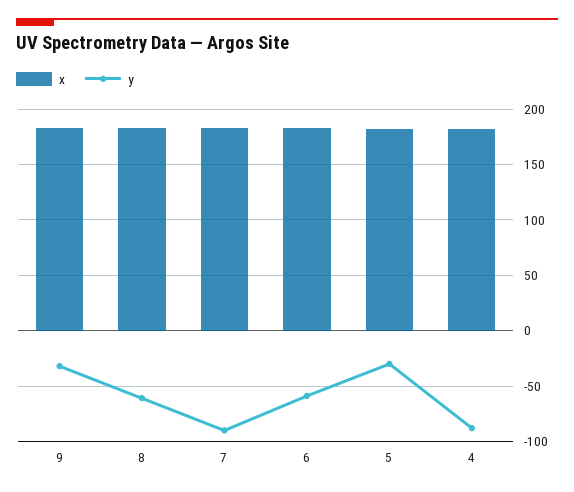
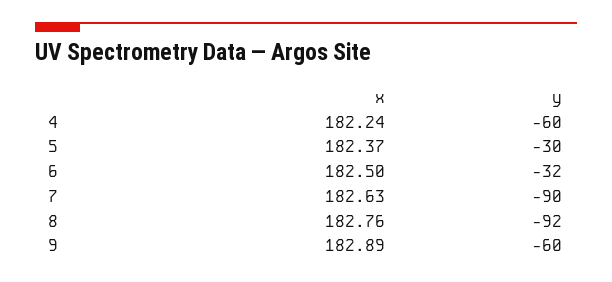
  {
    "x": {
      "9": 182.89,
      "8": 182.76,
      "7": 182.63,
      "6": 182.5,
      "5": 182.37,
      "4": 182.24
    },
    "y": {
-     "9": -30,
+     "9": -60,
-     "8": -60,
+     "8": -92,
      "7": -90,
-     "6": -60,
+     "6": -32,
      "5": -30,
-     "4": -90
+     "4": -60
    }
  }

